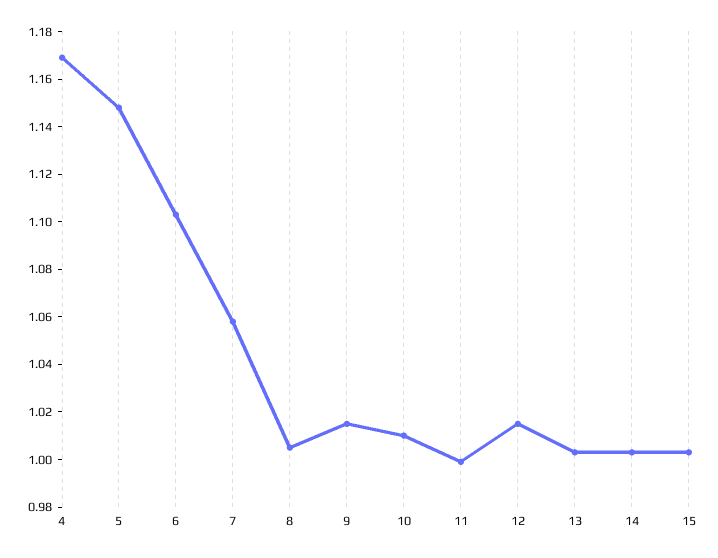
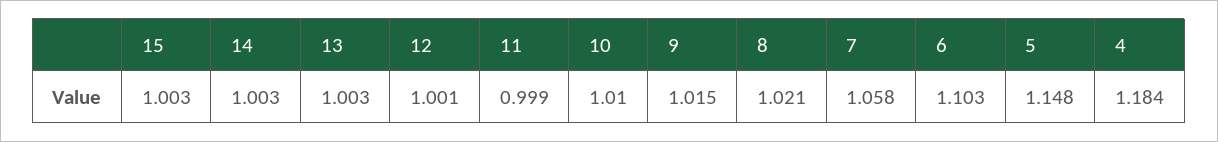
  {
-   "4": 1.17,
+   "4": 1.184,
    "5": 1.148,
    "6": 1.103,
    "7": 1.058,
-   "8": 1.005,
+   "8": 1.021,
    "9": 1.015,
    "10": 1.01,
    "11": 0.999,
-   "12": 1.015,
+   "12": 1.001,
    "13": 1.003,
    "14": 1.003,
    "15": 1.003
  }

